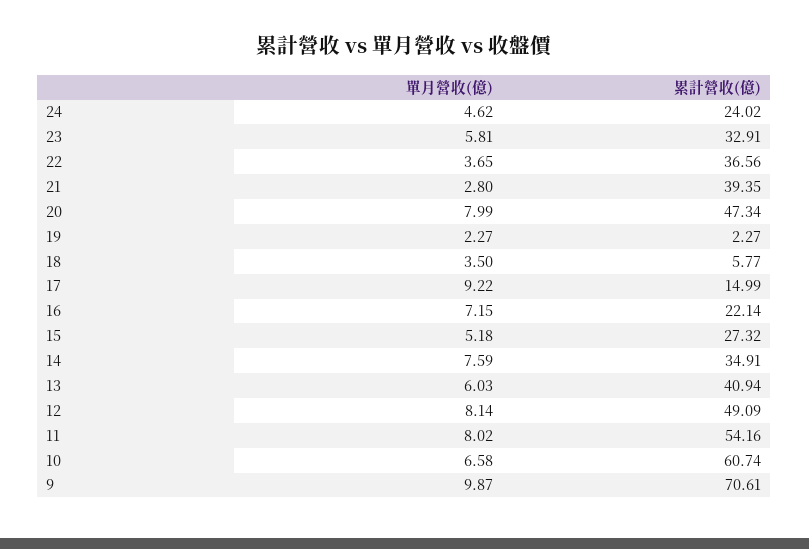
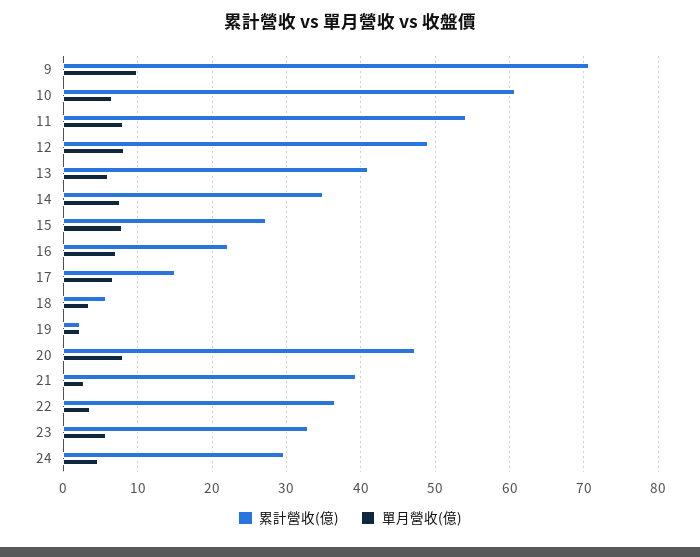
  {
    "單月營收(億)": {
      "24": 4.62,
      "23": 5.81,
      "22": 3.65,
      "21": 2.8,
      "20": 7.99,
      "19": 2.27,
      "18": 3.5,
-     "17": 9.22,
+     "17": 7,
      "16": 7.15,
-     "15": 5.18,
+     "15": 8,
      "14": 7.59,
      "13": 6.03,
      "12": 8.14,
      "11": 8.02,
      "10": 6.58,
      "9": 9.87
    },
    "累計營收(億)": {
-     "24": 24.02,
+     "24": 30,
      "23": 32.91,
      "22": 36.56,
      "21": 39.35,
      "20": 47.34,
      "19": 2.27,
      "18": 5.77,
      "17": 14.99,
      "16": 22.14,
      "15": 27.32,
      "14": 34.91,
      "13": 40.94,
      "12": 49.09,
      "11": 54.16,
      "10": 60.74,
      "9": 70.61
    }
  }

